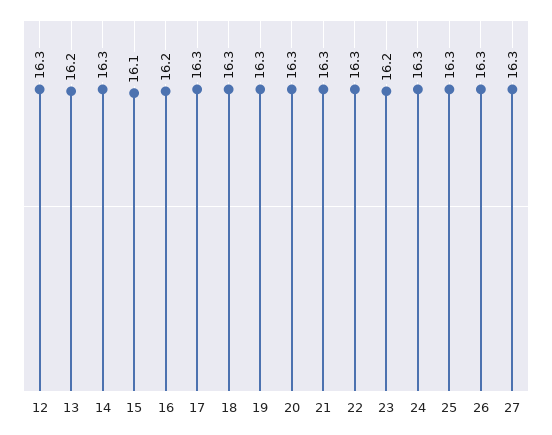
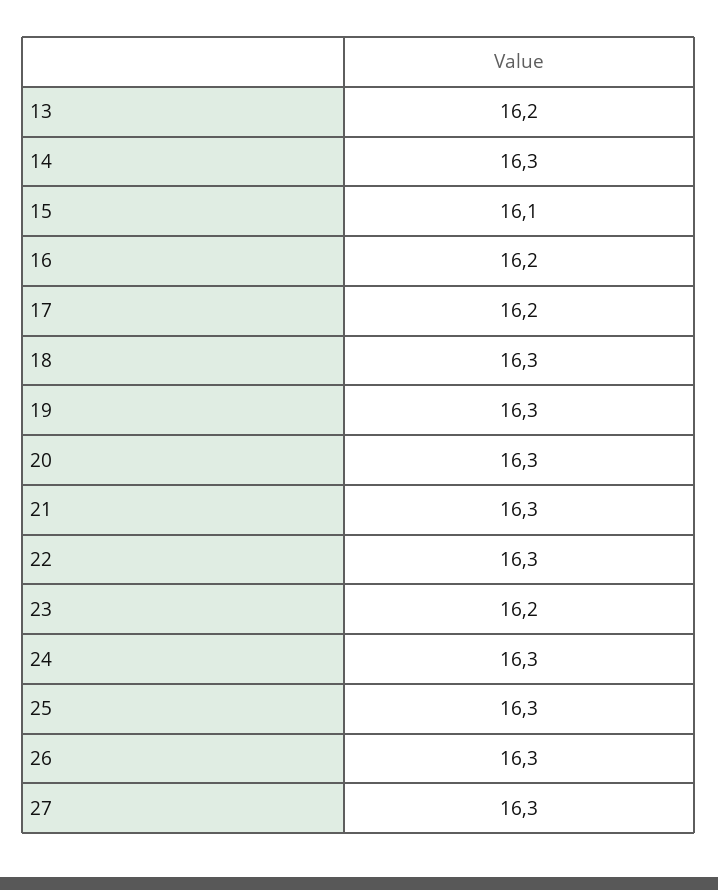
  {
-   "12": 16.3,
    "13": 16.2,
    "14": 16.3,
    "15": 16.1,
    "16": 16.2,
-   "17": 16.3,
+   "17": 16.2,
    "18": 16.3,
    "19": 16.3,
    "20": 16.3,
    "21": 16.3,
    "22": 16.3,
    "23": 16.2,
    "24": 16.3,
    "25": 16.3,
    "26": 16.3,
    "27": 16.3
  }

